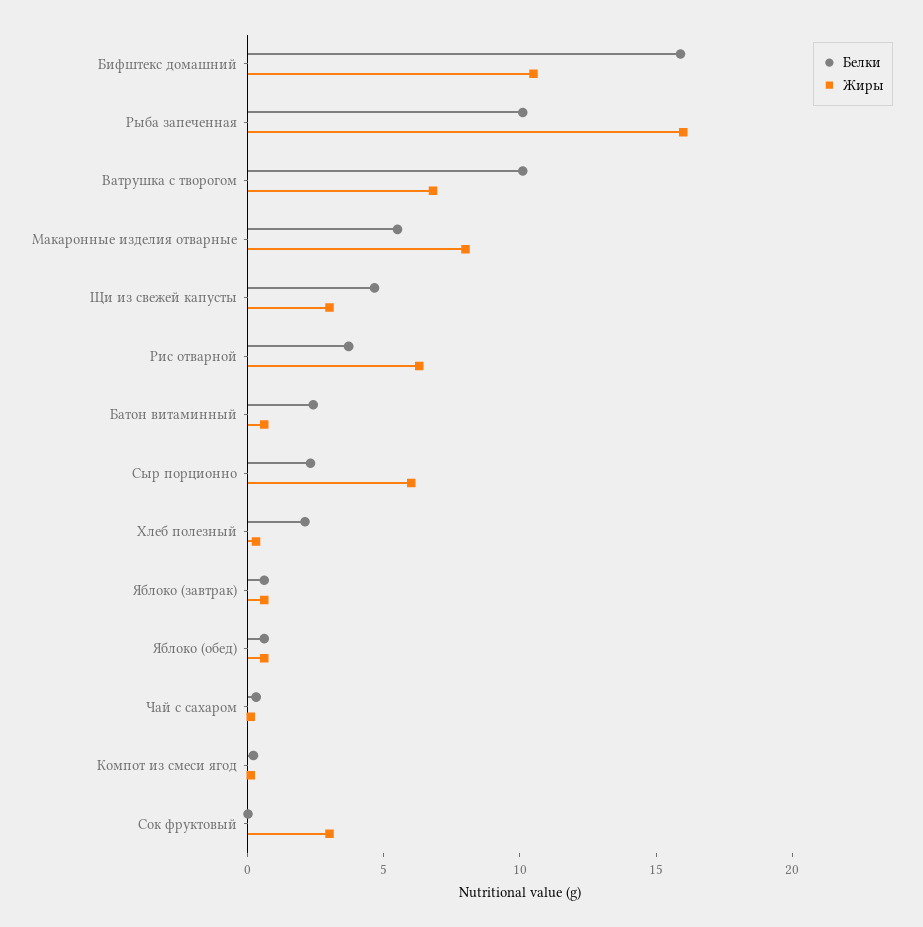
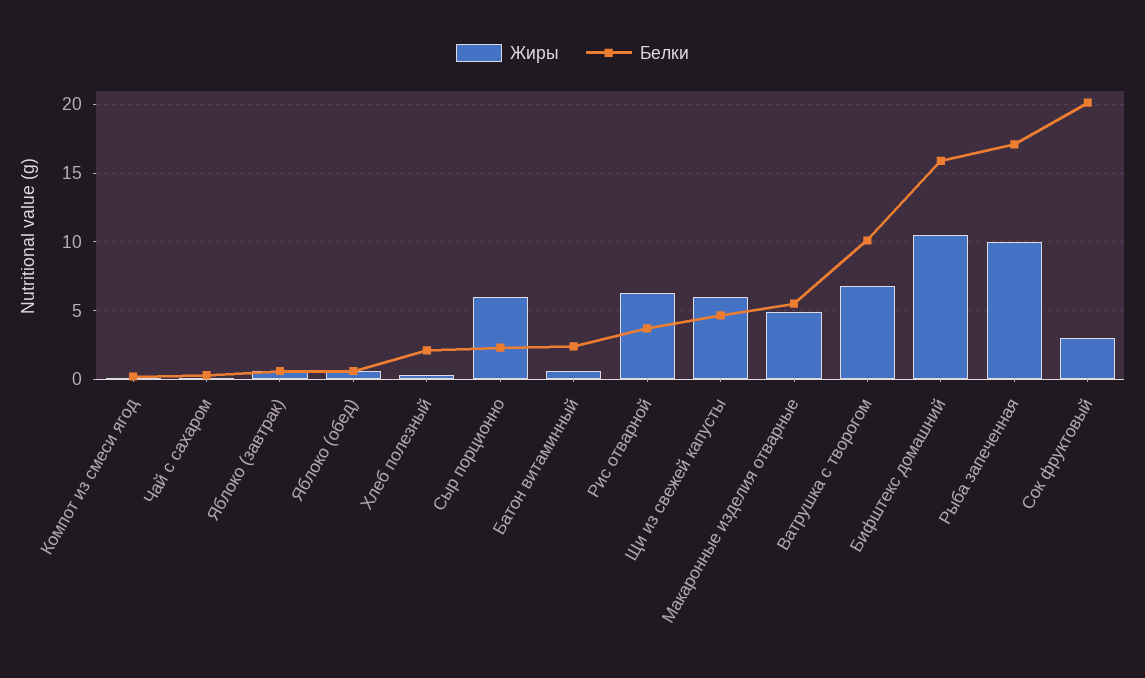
  {
    "Белки": {
      "Бифштекс домашний": 16,
-     "Рыба запеченная": 10,
+     "Рыба запеченная": 17,
      "Ватрушка с творогом": 10,
      "Макаронные изделия отварные": 5.5,
      "Щи из свежей капусты": 4.5,
      "Рис отварной": 3.5,
      "Батон витаминный": 2.5,
      "Сыр порционно": 2.5,
      "Хлеб полезный": 2,
      "Яблоко (завтрак)": 0.5,
      "Яблоко (обед)": 0.5,
      "Чай с сахаром": 0.5,
      "Компот из смеси ягод": 0,
-     "Сок фруктовый": 0
+     "Сок фруктовый": 20
    },
    "Жиры": {
      "Бифштекс домашний": 10.5,
-     "Рыба запеченная": 16,
+     "Рыба запеченная": 10,
      "Ватрушка с творогом": 7,
-     "Макаронные изделия отварные": 8,
+     "Макаронные изделия отварные": 5,
-     "Щи из свежей капусты": 3,
+     "Щи из свежей капусты": 6,
      "Рис отварной": 6.5,
      "Батон витаминный": 0.5,
      "Сыр порционно": 6,
      "Хлеб полезный": 0.5,
      "Яблоко (завтрак)": 0.5,
      "Яблоко (обед)": 0.5,
      "Чай с сахаром": 0,
      "Компот из смеси ягод": 0,
      "Сок фруктовый": 3
    }
  }

